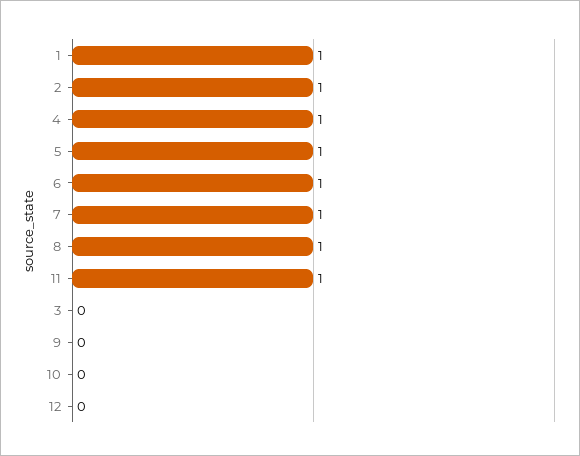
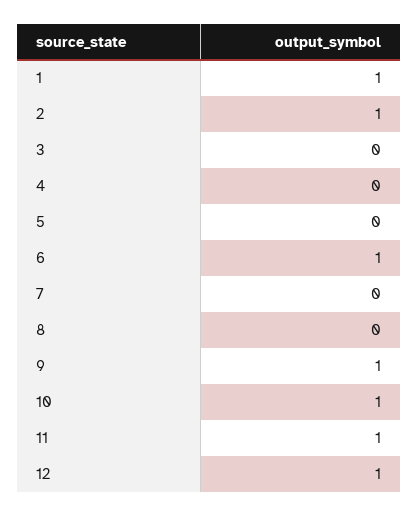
  {
    "1": 1,
    "2": 1,
-   "4": 1,
+   "4": 0,
-   "5": 1,
+   "5": 0,
    "6": 1,
-   "7": 1,
+   "7": 0,
-   "8": 1,
+   "8": 0,
    "11": 1,
    "3": 0,
-   "9": 0,
+   "9": 1,
-   "10": 0,
+   "10": 1,
-   "12": 0
+   "12": 1
  }

